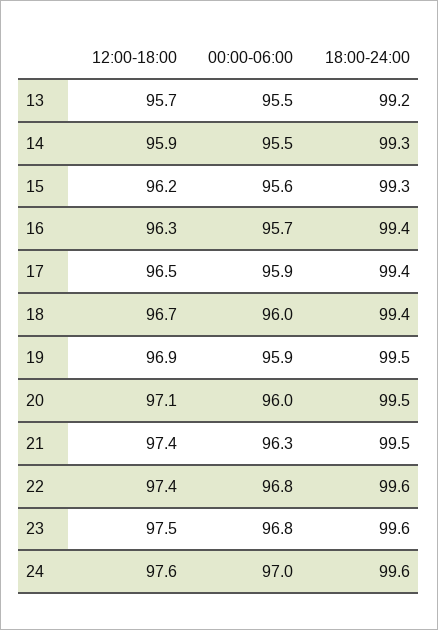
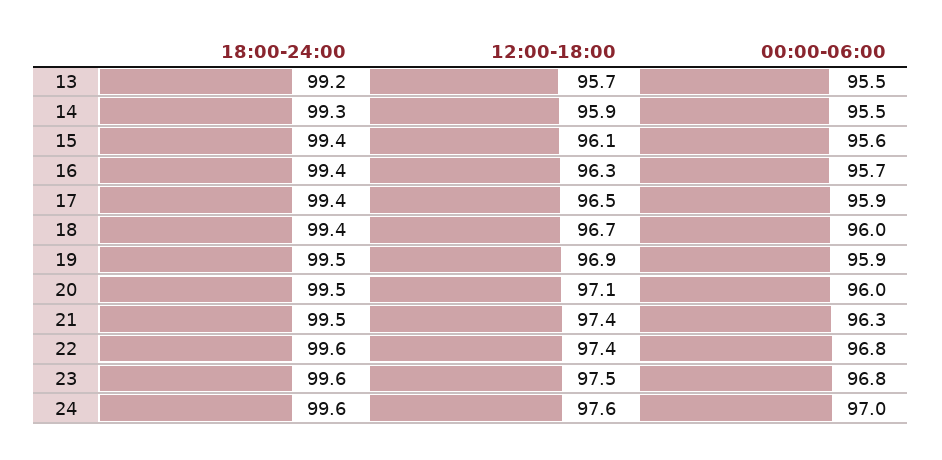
  {
    "12:00-18:00": {
      "13": 95.7,
      "14": 95.9,
-     "15": 96.2,
+     "15": 96.1,
      "16": 96.3,
      "17": 96.5,
      "18": 96.7,
      "19": 96.9,
      "20": 97.1,
      "21": 97.4,
      "22": 97.4,
      "23": 97.5,
      "24": 97.6
    },
    "00:00-06:00": {
      "13": 95.5,
      "14": 95.5,
      "15": 95.6,
      "16": 95.7,
      "17": 95.9,
      "18": 96,
      "19": 95.9,
      "20": 96,
      "21": 96.3,
      "22": 96.8,
      "23": 96.8,
      "24": 97
    },
    "18:00-24:00": {
      "13": 99.2,
      "14": 99.3,
-     "15": 99.3,
+     "15": 99.4,
      "16": 99.4,
      "17": 99.4,
      "18": 99.4,
      "19": 99.5,
      "20": 99.5,
      "21": 99.5,
      "22": 99.6,
      "23": 99.6,
      "24": 99.6
    }
  }

